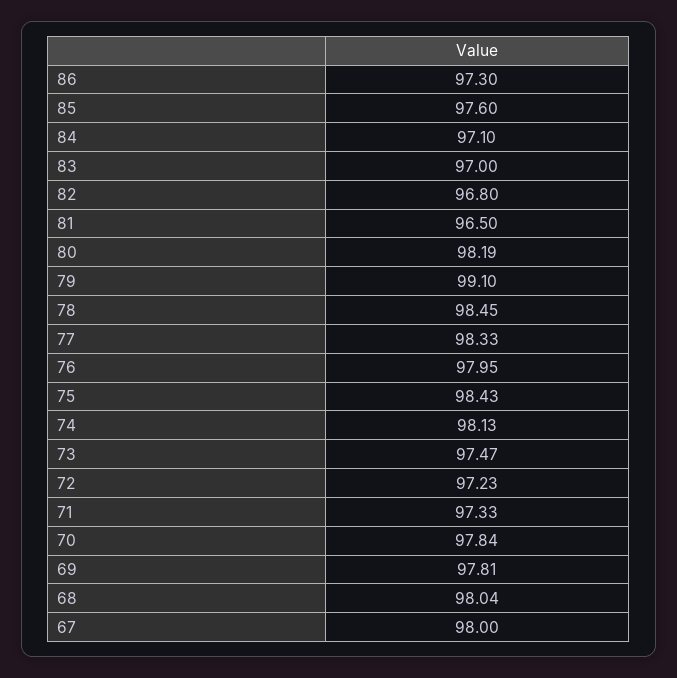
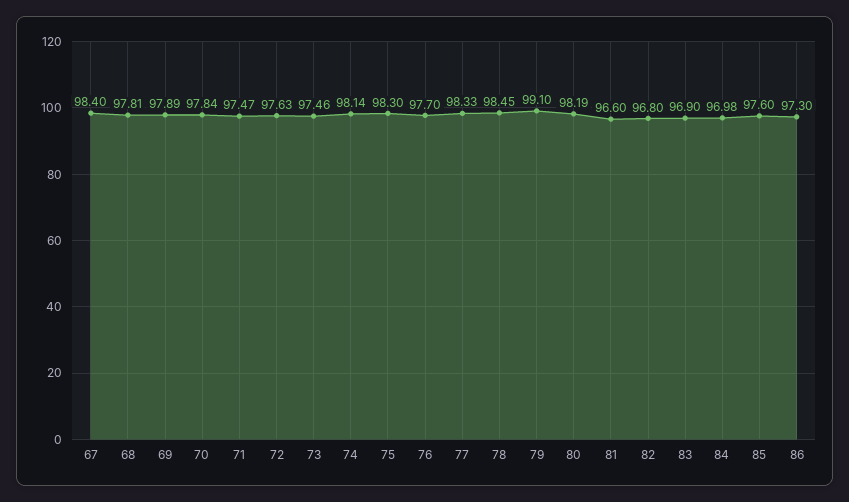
  {
    "86": 97.3,
    "85": 97.6,
-   "84": 97.1,
+   "84": 96.98,
-   "83": 97,
+   "83": 96.9,
    "82": 96.8,
-   "81": 96.5,
+   "81": 96.6,
    "80": 98.19,
    "79": 99.1,
    "78": 98.45,
    "77": 98.33,
-   "76": 97.95,
+   "76": 97.7,
-   "75": 98.43,
+   "75": 98.3,
-   "74": 98.13,
+   "74": 98.14,
-   "73": 97.47,
+   "73": 97.46,
-   "72": 97.23,
+   "72": 97.63,
-   "71": 97.33,
+   "71": 97.47,
    "70": 97.84,
-   "69": 97.81,
+   "69": 97.89,
-   "68": 98.04,
+   "68": 97.81,
-   "67": 98
+   "67": 98.4
  }

